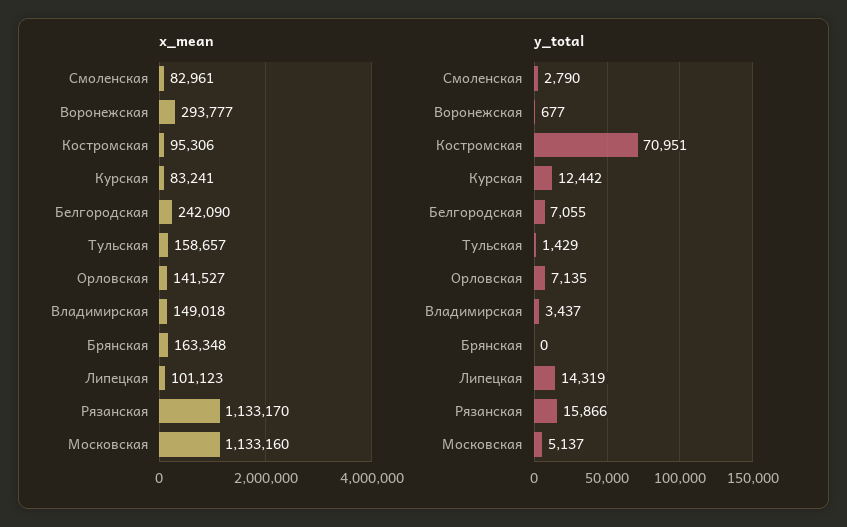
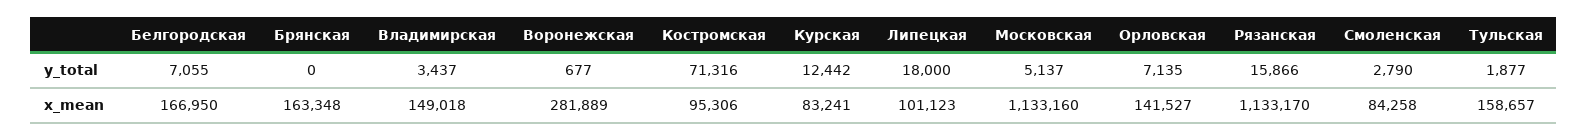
  {
    "x_mean": {
-     "Смоленская": 82961,
+     "Смоленская": 84258,
-     "Воронежская": 293777,
+     "Воронежская": 281889,
      "Костромская": 95306,
      "Курская": 83241,
-     "Белгородская": 242090,
+     "Белгородская": 166950,
      "Тульская": 158657,
      "Орловская": 141527,
      "Владимирская": 149018,
      "Брянская": 163348,
      "Липецкая": 101123,
      "Рязанская": 1133170,
      "Московская": 1133160
    },
    "y_total": {
      "Смоленская": 2790,
      "Воронежская": 677,
-     "Костромская": 70951,
+     "Костромская": 71316,
      "Курская": 12442,
      "Белгородская": 7055,
-     "Тульская": 1429,
+     "Тульская": 1877,
      "Орловская": 7135,
      "Владимирская": 3437,
      "Брянская": 0,
-     "Липецкая": 14319,
+     "Липецкая": 18000,
      "Рязанская": 15866,
      "Московская": 5137
    }
  }

